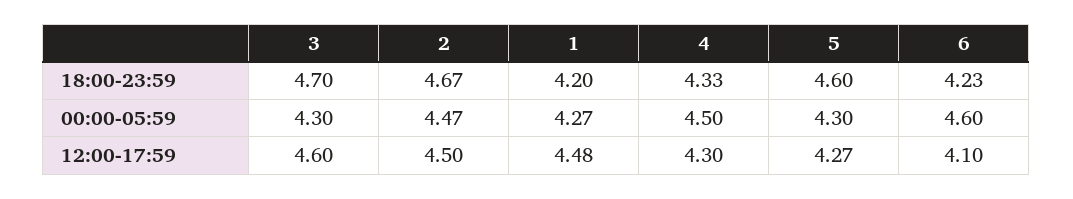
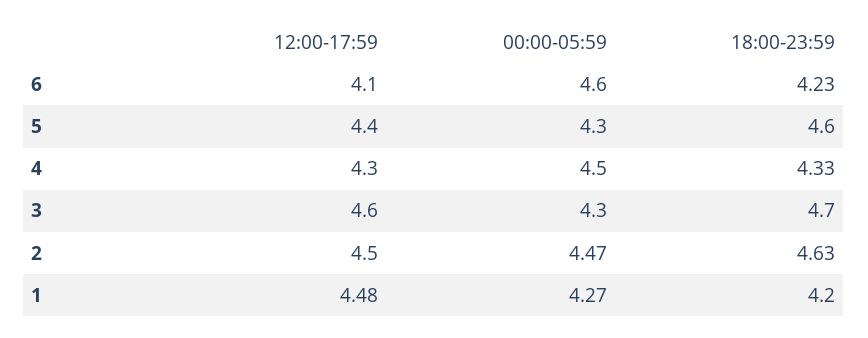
  {
    "3": {
      "18:00-23:59": 4.7,
      "00:00-05:59": 4.3,
      "12:00-17:59": 4.6
    },
    "2": {
-     "18:00-23:59": 4.67,
+     "18:00-23:59": 4.63,
      "00:00-05:59": 4.47,
      "12:00-17:59": 4.5
    },
    "1": {
      "18:00-23:59": 4.2,
      "00:00-05:59": 4.27,
      "12:00-17:59": 4.48
    },
    "4": {
      "18:00-23:59": 4.33,
      "00:00-05:59": 4.5,
      "12:00-17:59": 4.3
    },
    "5": {
      "18:00-23:59": 4.6,
      "00:00-05:59": 4.3,
-     "12:00-17:59": 4.27
+     "12:00-17:59": 4.4
    },
    "6": {
      "18:00-23:59": 4.23,
      "00:00-05:59": 4.6,
      "12:00-17:59": 4.1
    }
  }

